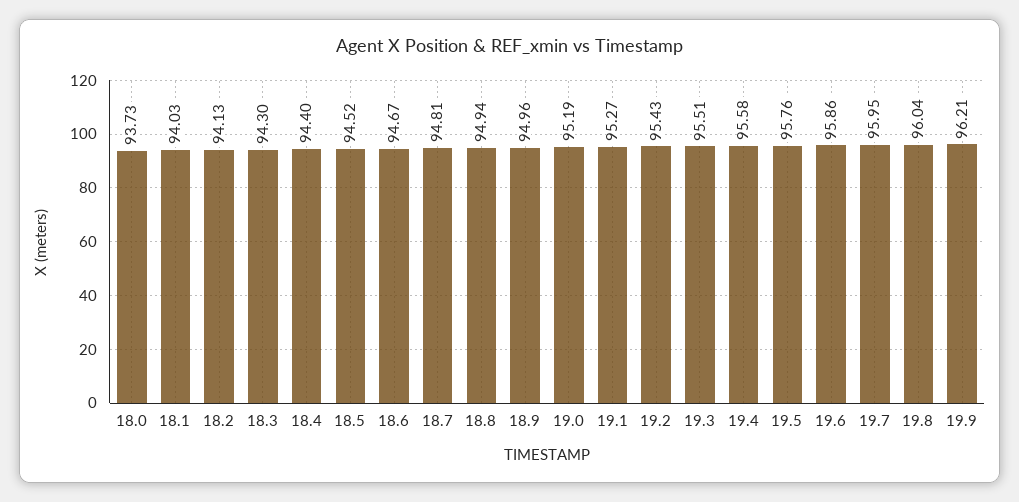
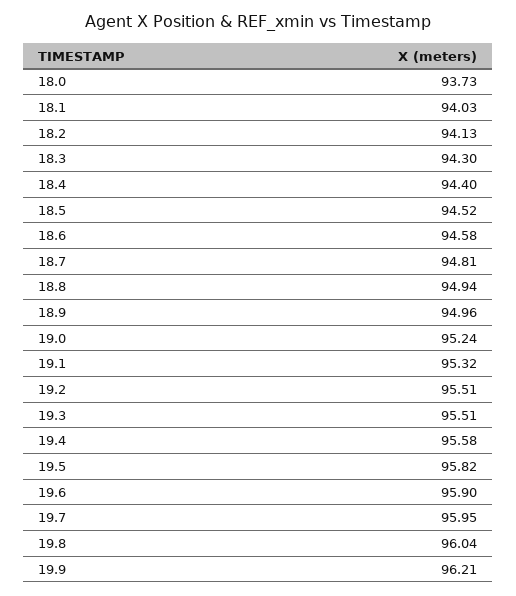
  {
    "18.0": 93.73,
    "18.1": 94.03,
    "18.2": 94.13,
    "18.3": 94.3,
    "18.4": 94.4,
    "18.5": 94.52,
-   "18.6": 94.67,
+   "18.6": 94.58,
    "18.7": 94.81,
    "18.8": 94.94,
    "18.9": 94.96,
-   "19.0": 95.19,
+   "19.0": 95.24,
-   "19.1": 95.27,
+   "19.1": 95.32,
-   "19.2": 95.43,
+   "19.2": 95.51,
    "19.3": 95.51,
    "19.4": 95.58,
-   "19.5": 95.76,
+   "19.5": 95.82,
-   "19.6": 95.86,
+   "19.6": 95.9,
    "19.7": 95.95,
    "19.8": 96.04,
    "19.9": 96.21
  }

